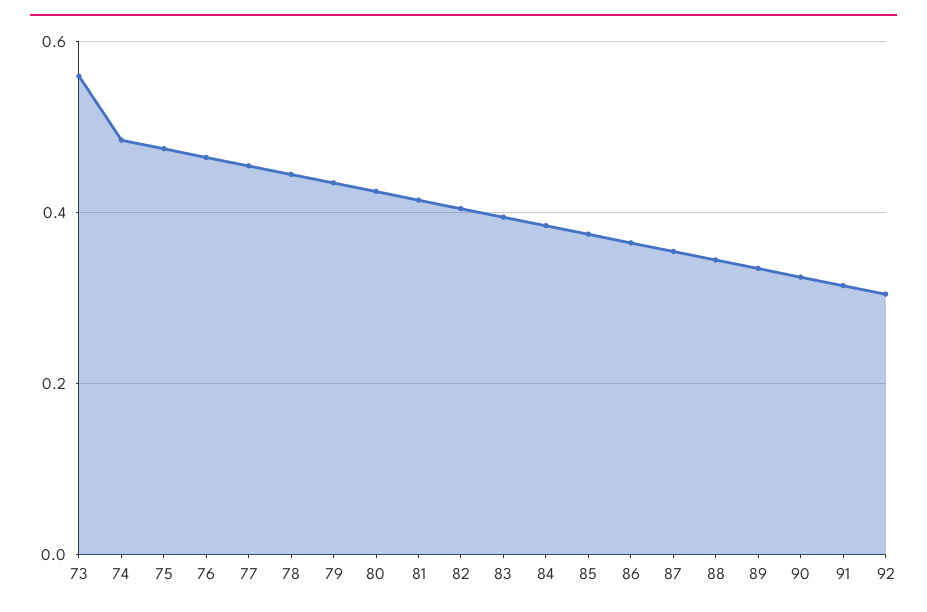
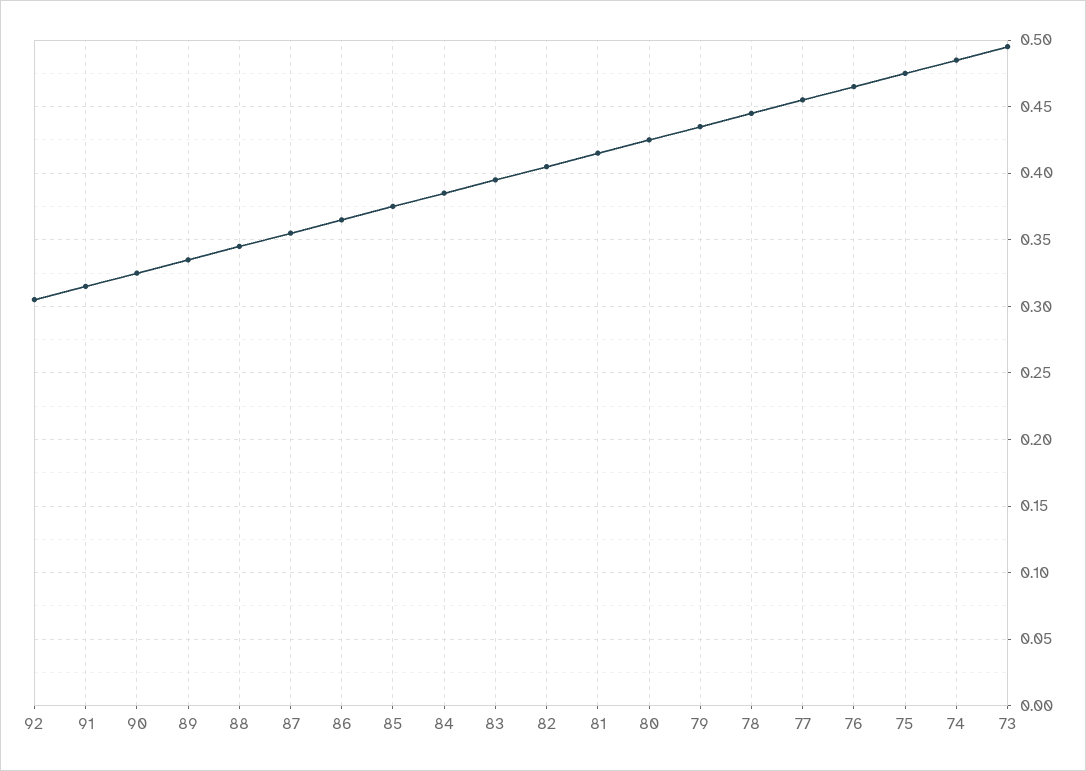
  {
-   "73": 0.56,
+   "73": 0.495,
    "74": 0.485,
    "75": 0.475,
    "76": 0.465,
    "77": 0.455,
    "78": 0.445,
    "79": 0.435,
    "80": 0.425,
    "81": 0.415,
    "82": 0.405,
    "83": 0.395,
    "84": 0.385,
    "85": 0.375,
    "86": 0.365,
    "87": 0.355,
    "88": 0.345,
    "89": 0.335,
    "90": 0.325,
    "91": 0.315,
    "92": 0.305
  }

